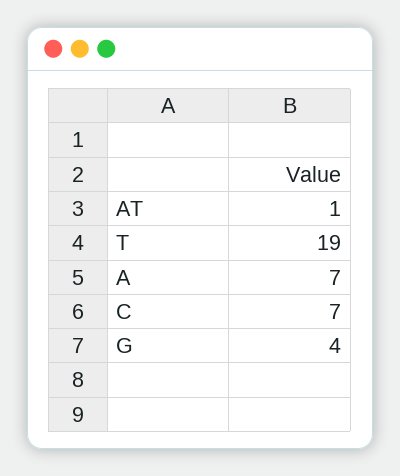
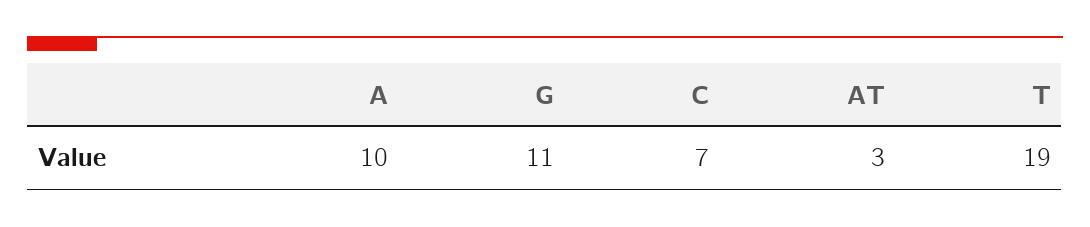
  {
-   "AT": 1,
+   "AT": 3,
    "T": 19,
-   "A": 7,
+   "A": 10,
    "C": 7,
-   "G": 4
+   "G": 11
  }

